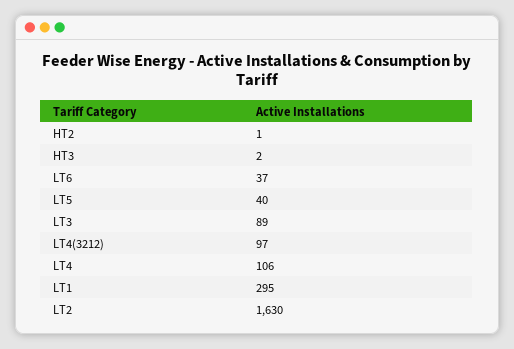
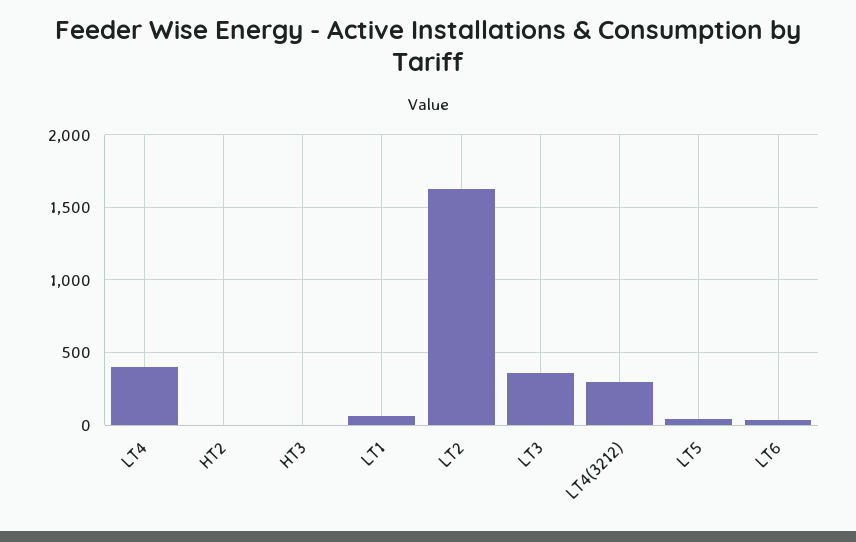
  {
    "HT2": 1,
    "HT3": 2,
    "LT6": 37,
    "LT5": 40,
-   "LT3": 89,
+   "LT3": 350,
-   "LT4(3212)": 97,
+   "LT4(3212)": 300,
-   "LT4": 106,
+   "LT4": 400,
-   "LT1": 295,
+   "LT1": 50,
    "LT2": 1630
  }

